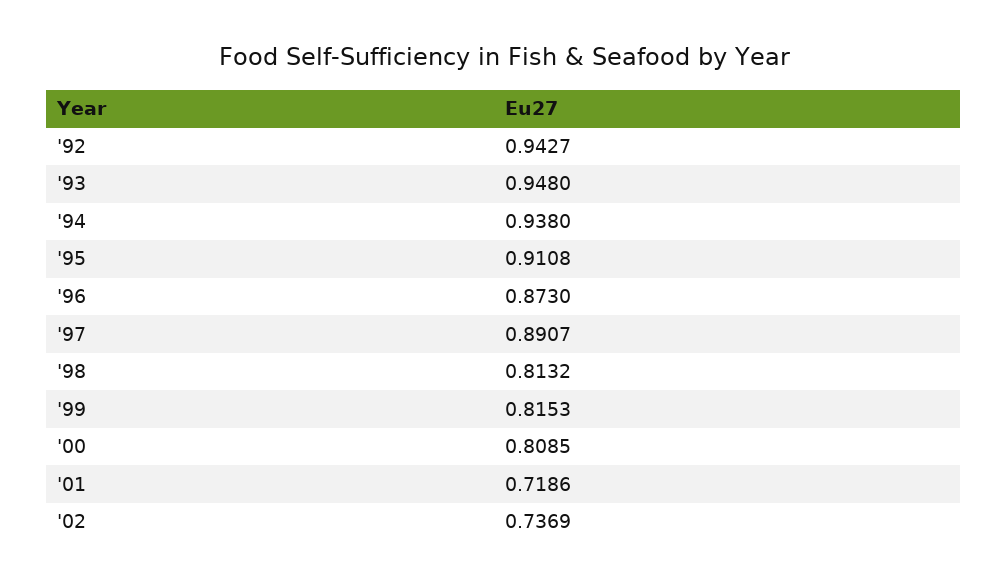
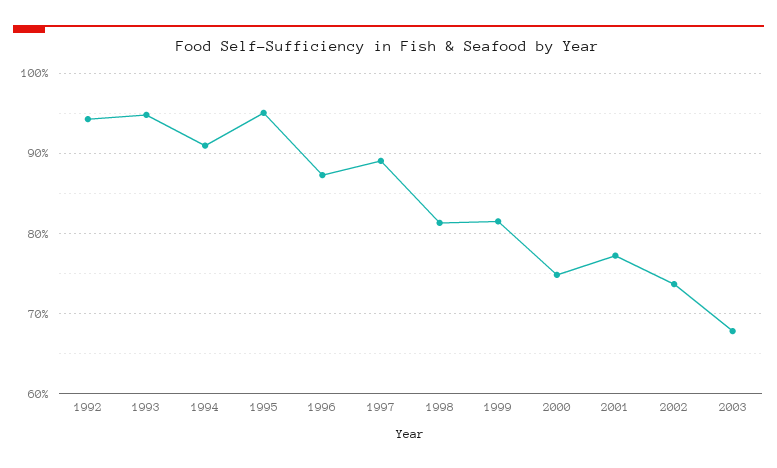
  {
    "'92": 0.9427,
    "'93": 0.948,
-   "'94": 0.938,
+   "'94": 0.91,
-   "'95": 0.9108,
+   "'95": 0.95,
    "'96": 0.873,
    "'97": 0.8907,
    "'98": 0.8132,
    "'99": 0.8153,
-   "'00": 0.8085,
+   "'00": 0.75,
-   "'01": 0.7186,
+   "'01": 0.77,
-   "'02": 0.7369
+   "'02": 0.7369,
+   "2003": 0.68
  }

